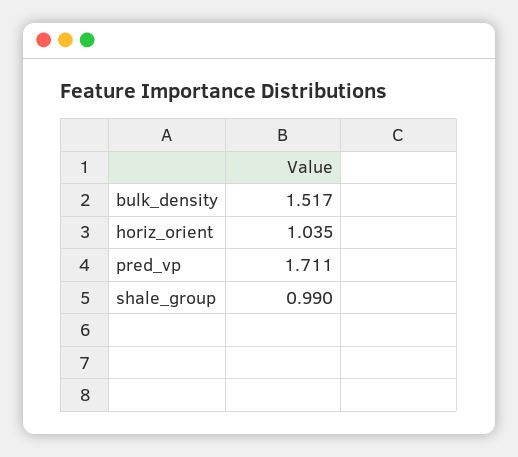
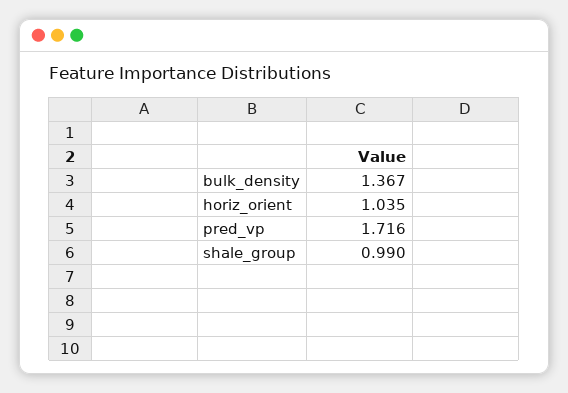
  {
-   "bulk_density": 1.517,
+   "bulk_density": 1.367,
    "horiz_orient": 1.035,
-   "pred_vp": 1.711,
+   "pred_vp": 1.716,
    "shale_group": 0.99
  }

